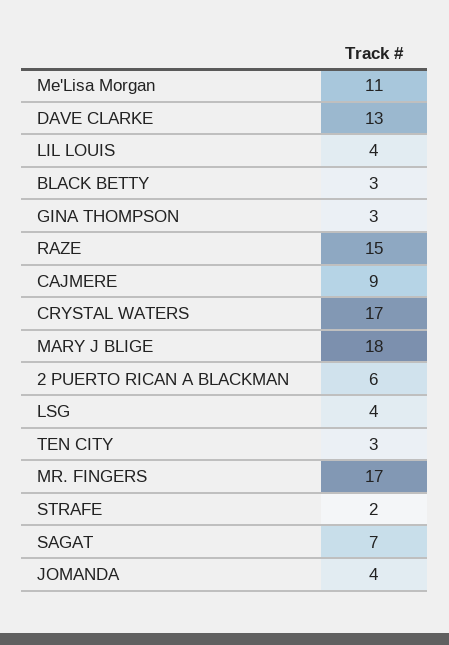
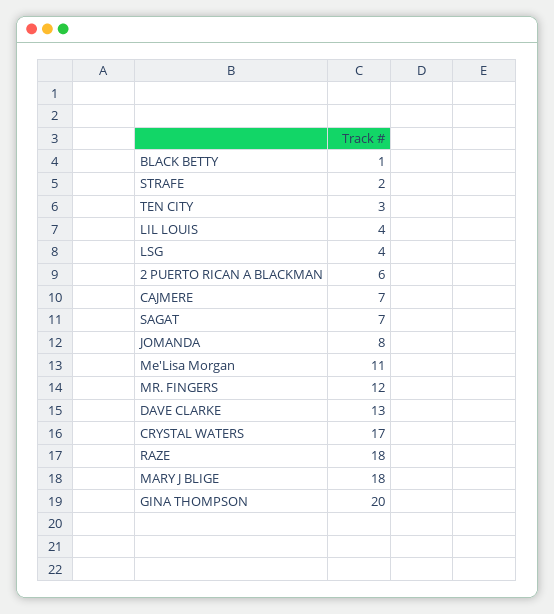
  {
    "Me'Lisa Morgan": 11,
    "DAVE CLARKE": 13,
    "LIL LOUIS": 4,
-   "BLACK BETTY": 3,
+   "BLACK BETTY": 1,
-   "GINA THOMPSON": 3,
+   "GINA THOMPSON": 20,
-   "RAZE": 15,
+   "RAZE": 18,
-   "CAJMERE": 9,
+   "CAJMERE": 7,
    "CRYSTAL WATERS": 17,
    "MARY J BLIGE": 18,
    "2 PUERTO RICAN A BLACKMAN": 6,
    "LSG": 4,
    "TEN CITY": 3,
-   "MR. FINGERS": 17,
+   "MR. FINGERS": 12,
    "STRAFE": 2,
    "SAGAT": 7,
-   "JOMANDA": 4
+   "JOMANDA": 8
  }

